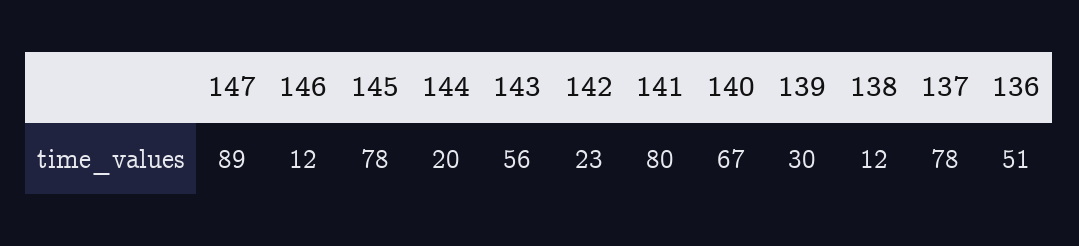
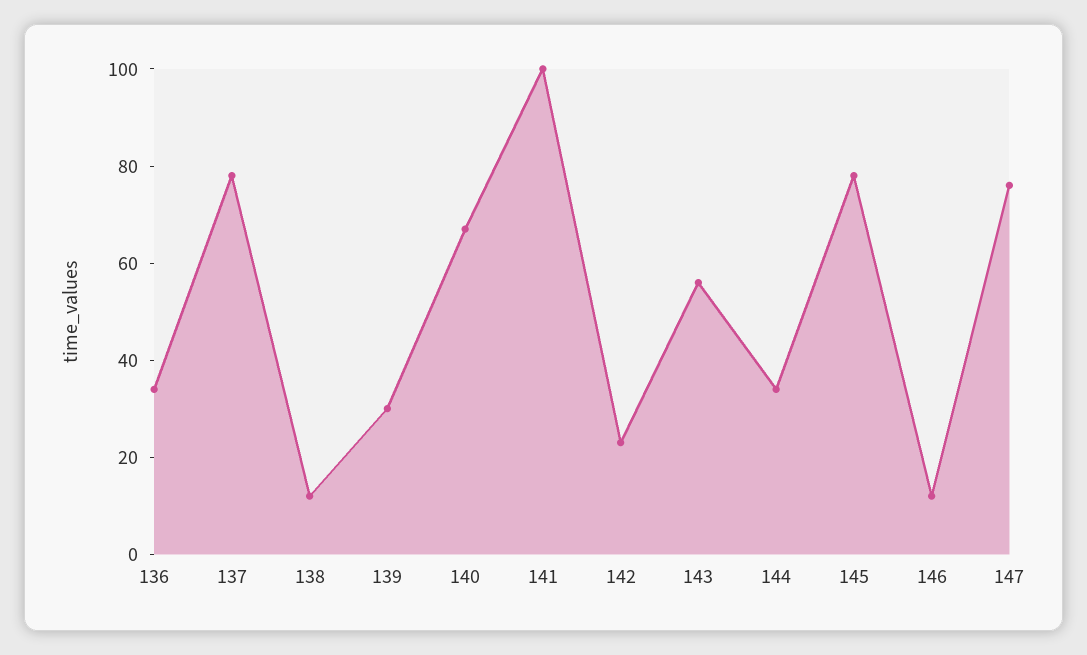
  {
-   "147": 89,
+   "147": 75,
    "146": 12,
    "145": 78,
-   "144": 20,
+   "144": 35,
    "143": 56,
    "142": 23,
-   "141": 80,
+   "141": 100,
    "140": 67,
    "139": 30,
    "138": 12,
    "137": 78,
-   "136": 51
+   "136": 35
  }

